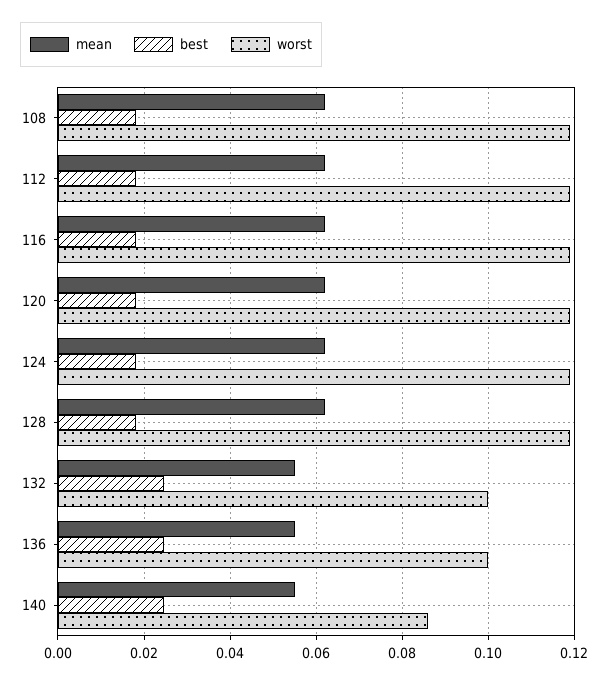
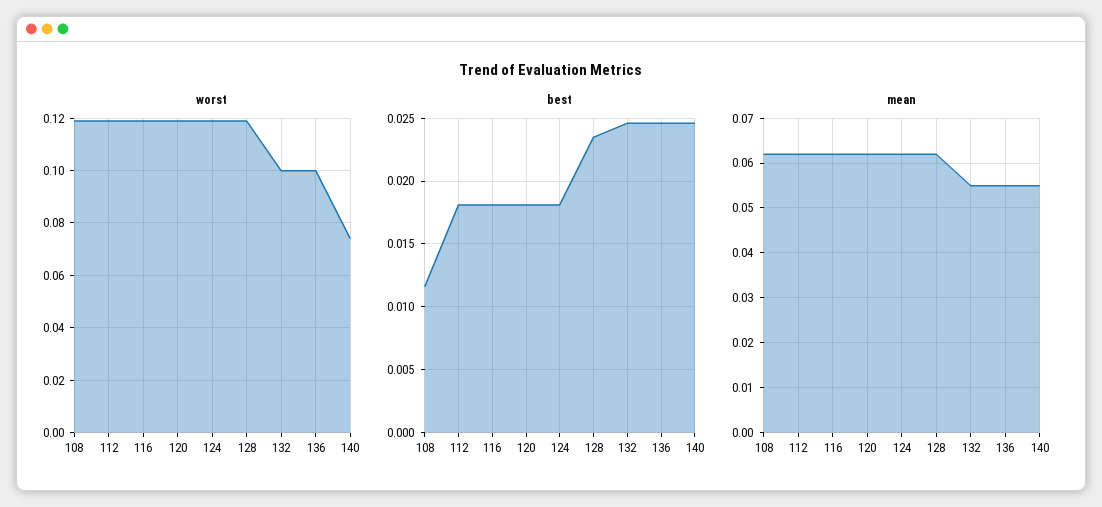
  {
    "mean": {
      "108": 0.062,
      "112": 0.062,
      "116": 0.062,
      "120": 0.062,
      "124": 0.062,
      "128": 0.062,
      "132": 0.056,
      "136": 0.056,
      "140": 0.056
    },
    "best": {
-     "108": 0.018,
+     "108": 0.0115,
      "112": 0.018,
      "116": 0.018,
      "120": 0.018,
      "124": 0.018,
-     "128": 0.018,
+     "128": 0.0235,
      "132": 0.0245,
      "136": 0.0245,
      "140": 0.0245
    },
    "worst": {
      "108": 0.12,
      "112": 0.12,
      "116": 0.12,
      "120": 0.12,
      "124": 0.12,
      "128": 0.12,
      "132": 0.1,
      "136": 0.1,
-     "140": 0.086
+     "140": 0.075
    }
  }

